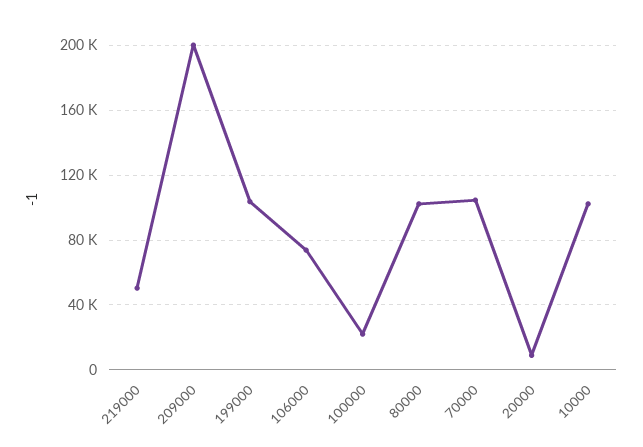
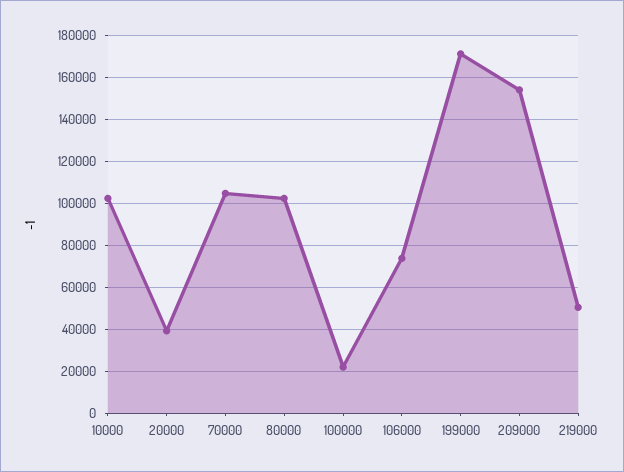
  {
    "219000": 50000,
-   "209000": 200000,
+   "209000": 155000,
-   "199000": 105000,
+   "199000": 170000,
    "106000": 75000,
    "100000": 20000,
    "80000": 100000,
    "70000": 105000,
-   "20000": 10000,
+   "20000": 40000,
    "10000": 100000
  }

